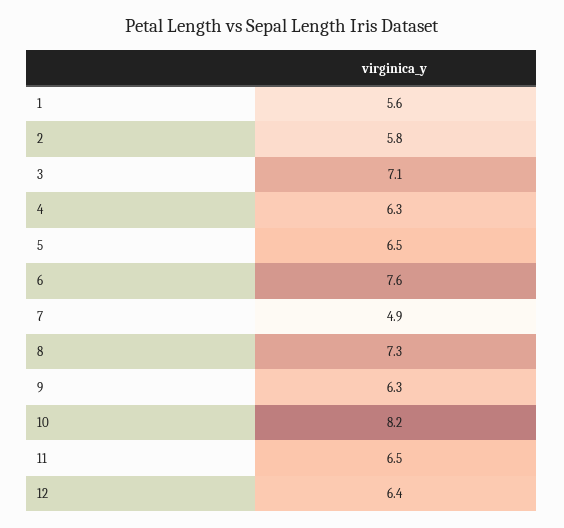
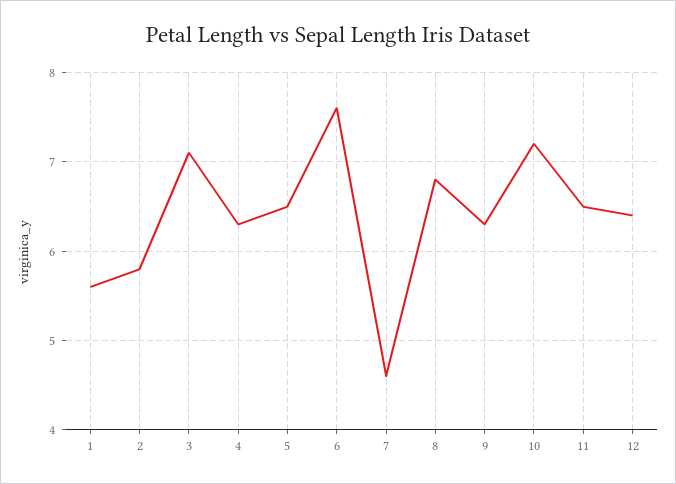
  {
    "1": 5.6,
    "2": 5.8,
    "3": 7.1,
    "4": 6.3,
    "5": 6.5,
    "6": 7.6,
-   "7": 4.9,
+   "7": 4.6,
-   "8": 7.3,
+   "8": 6.8,
    "9": 6.3,
-   "10": 8.2,
+   "10": 7.2,
    "11": 6.5,
    "12": 6.4
  }

